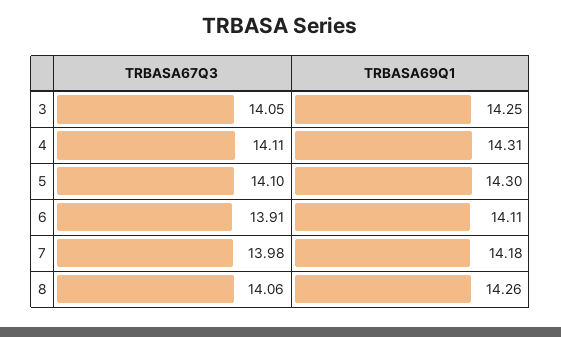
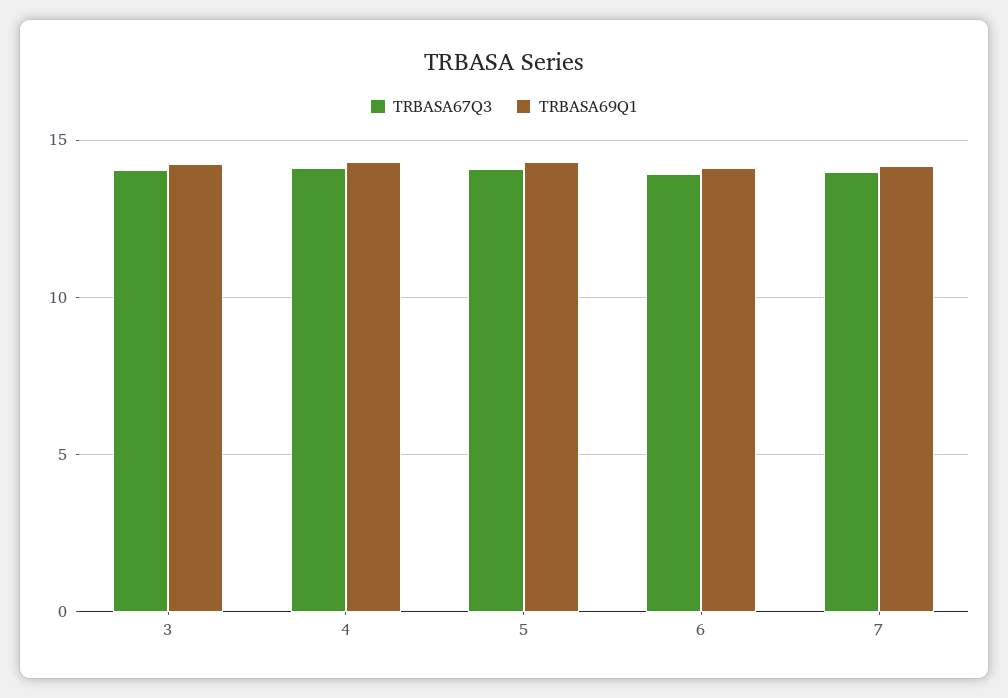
  {
    "TRBASA67Q3": {
      "3": 14.05,
      "4": 14.11,
      "5": 14.1,
      "6": 13.91,
-     "7": 13.98,
+     "7": 13.98
-     "8": 14.06
    },
    "TRBASA69Q1": {
      "3": 14.25,
      "4": 14.31,
      "5": 14.3,
      "6": 14.11,
-     "7": 14.18,
+     "7": 14.18
-     "8": 14.26
    }
  }

